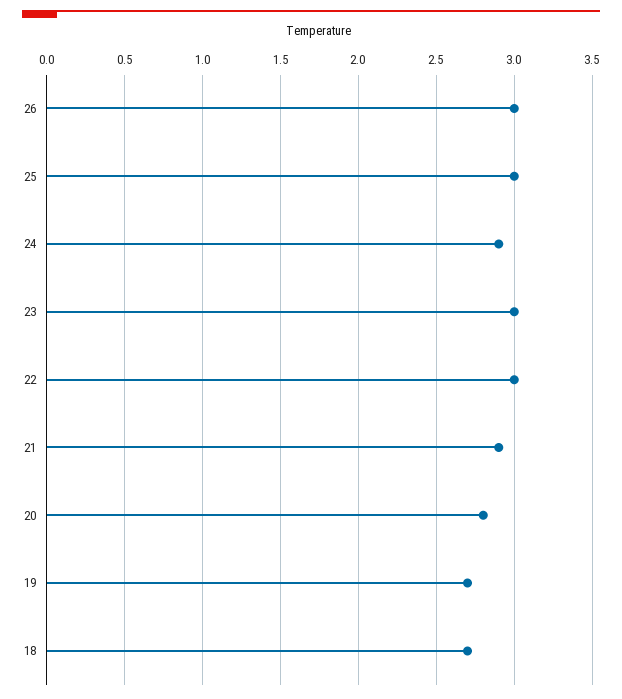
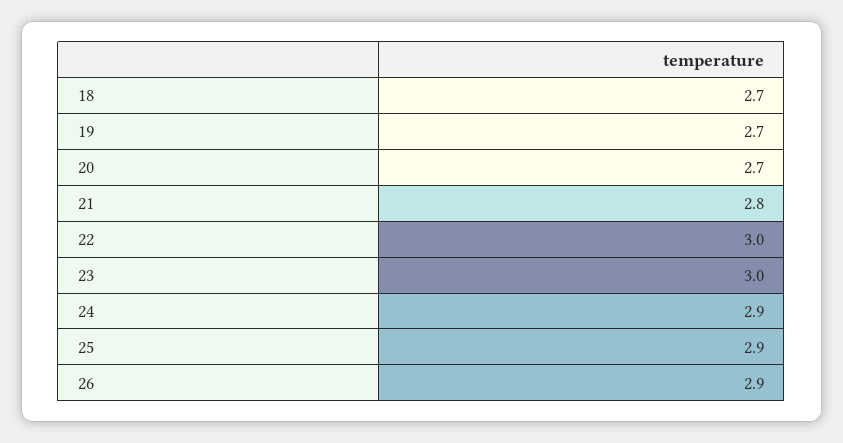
  {
-   "26": 3,
+   "26": 2.9,
-   "25": 3,
+   "25": 2.9,
    "24": 2.9,
    "23": 3,
    "22": 3,
-   "21": 2.9,
+   "21": 2.8,
-   "20": 2.8,
+   "20": 2.7,
    "19": 2.7,
    "18": 2.7
  }

